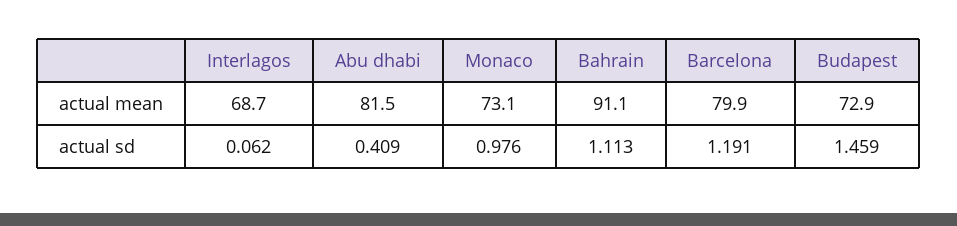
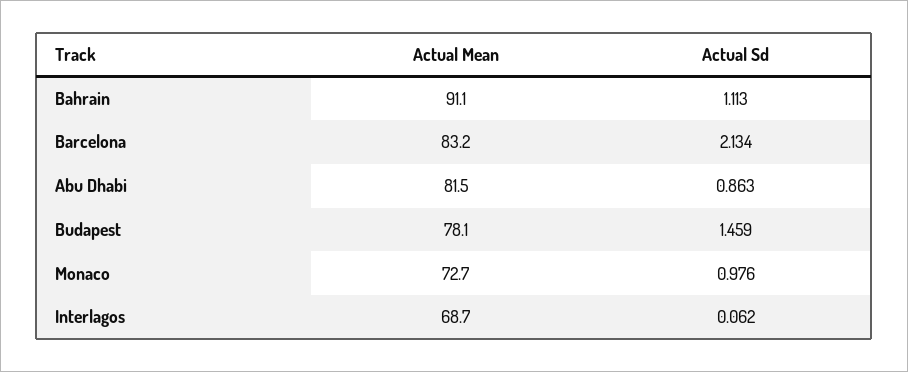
  {
    "Interlagos": {
      "actual mean": 68.7,
      "actual sd": 0.062
    },
    "Abu dhabi": {
      "actual mean": 81.5,
-     "actual sd": 0.409
+     "actual sd": 0.863
    },
    "Monaco": {
-     "actual mean": 73.1,
+     "actual mean": 72.7,
      "actual sd": 0.976
    },
    "Bahrain": {
      "actual mean": 91.1,
      "actual sd": 1.113
    },
    "Barcelona": {
-     "actual mean": 79.9,
+     "actual mean": 83.2,
-     "actual sd": 1.191
+     "actual sd": 2.134
    },
    "Budapest": {
-     "actual mean": 72.9,
+     "actual mean": 78.1,
      "actual sd": 1.459
    }
  }

